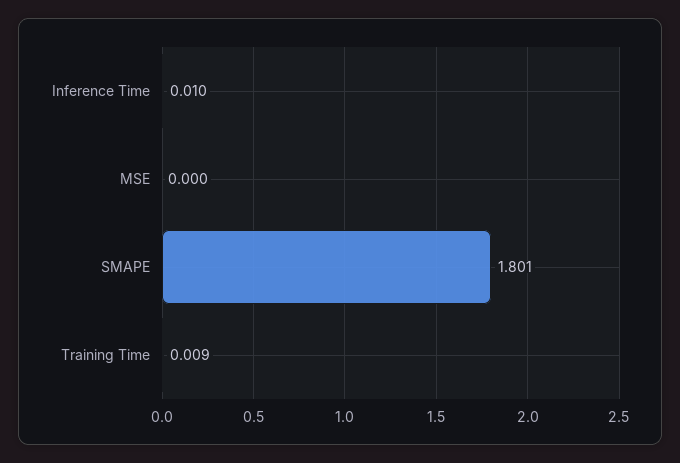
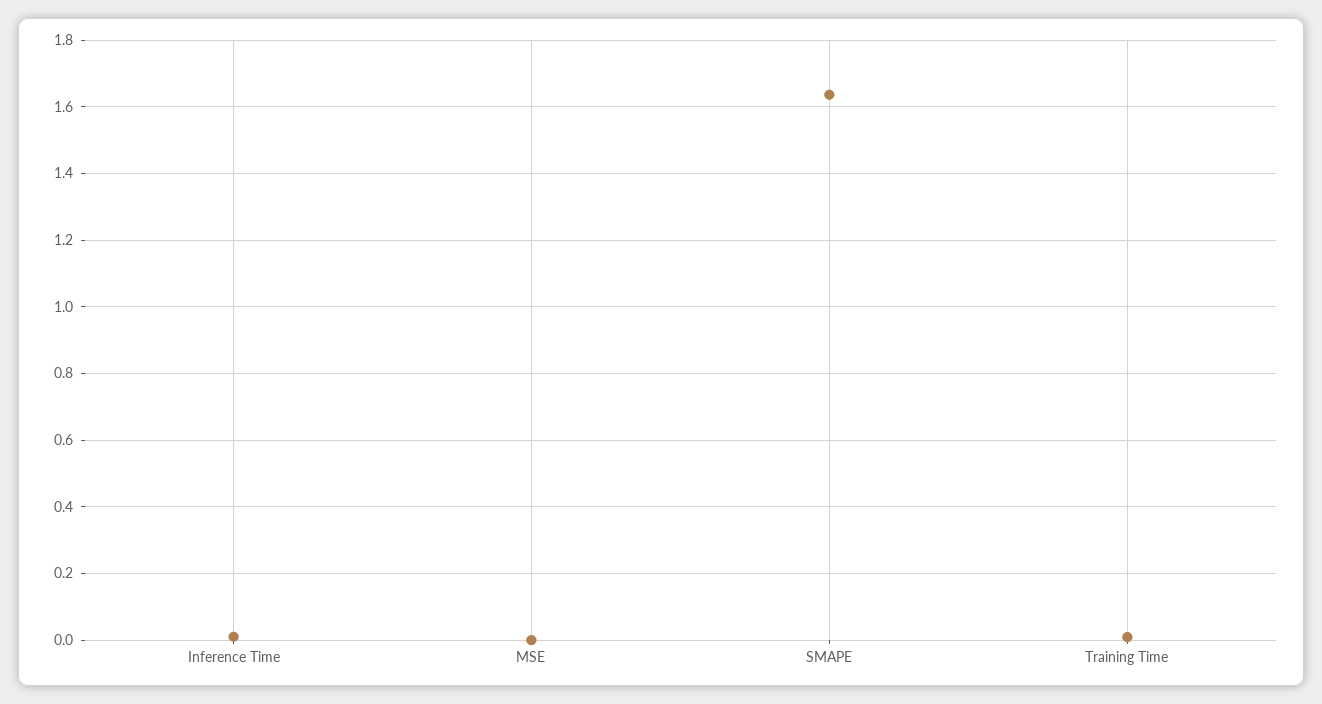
  {
    "Inference Time": 0.01,
    "MSE": 0,
-   "SMAPE": 1.801,
+   "SMAPE": 1.64,
    "Training Time": 0.009
  }

